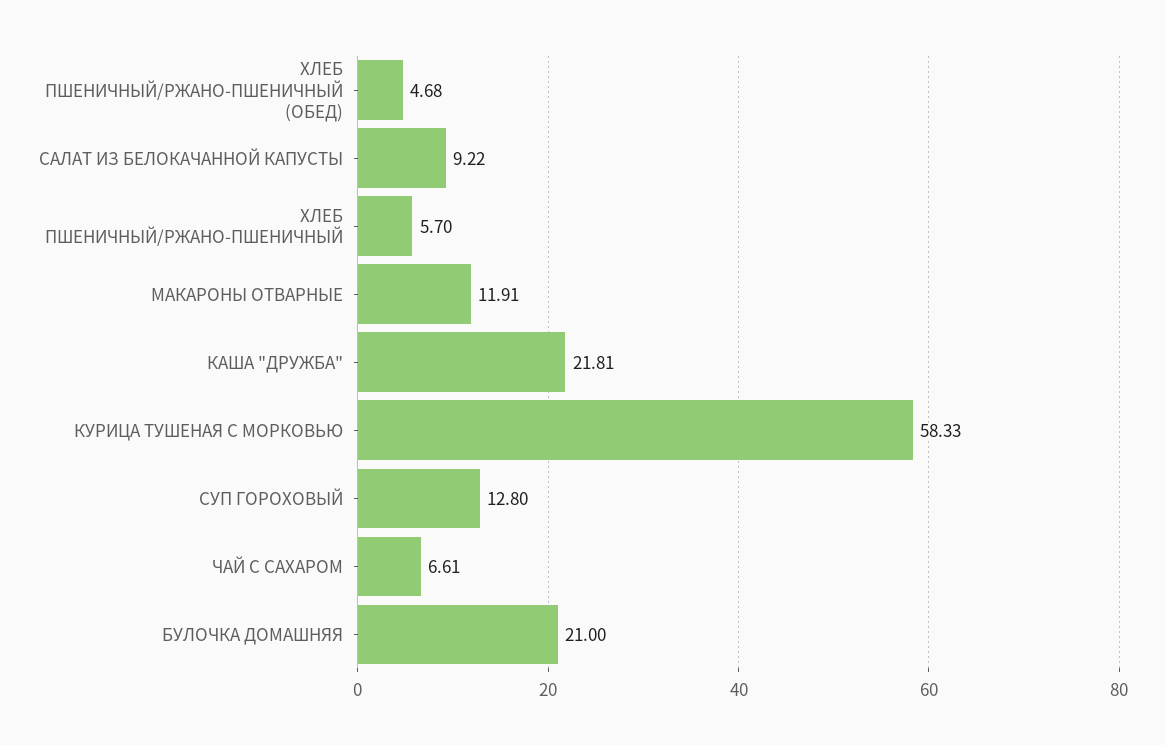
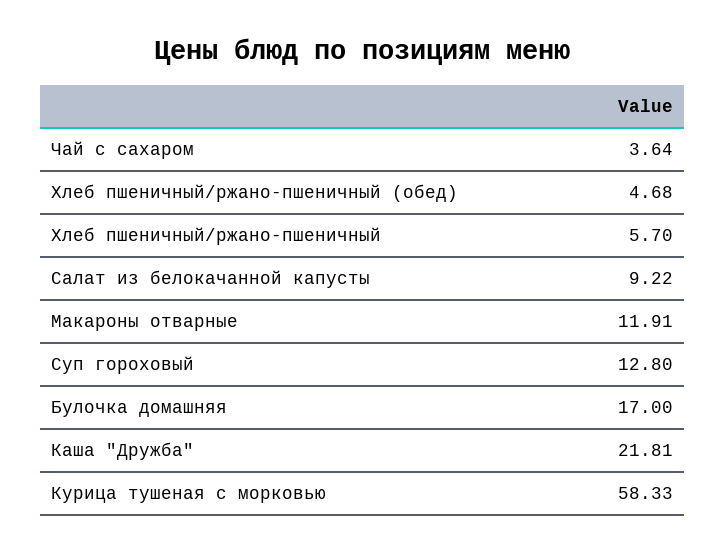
  {
    "ХЛЕБ ПШЕНИЧНЫЙ/РЖАНО-ПШЕНИЧНЫЙ (ОБЕД)": 4.68,
    "САЛАТ ИЗ БЕЛОКАЧАННОЙ КАПУСТЫ": 9.22,
    "ХЛЕБ ПШЕНИЧНЫЙ/РЖАНО-ПШЕНИЧНЫЙ": 5.7,
    "МАКАРОНЫ ОТВАРНЫЕ": 11.91,
    "КАША \"ДРУЖБА\"": 21.81,
    "КУРИЦА ТУШЕНАЯ С МОРКОВЬЮ": 58.33,
    "СУП ГОРОХОВЫЙ": 12.8,
-   "ЧАЙ С САХАРОМ": 6.61,
+   "ЧАЙ С САХАРОМ": 3.64,
-   "БУЛОЧКА ДОМАШНЯЯ": 21
+   "БУЛОЧКА ДОМАШНЯЯ": 17
  }

